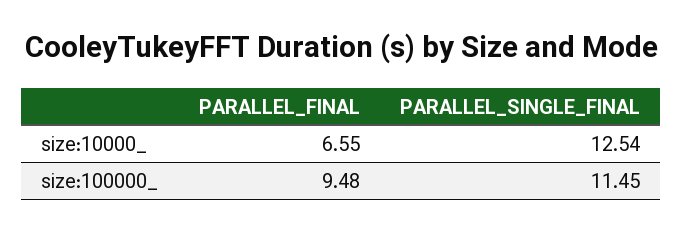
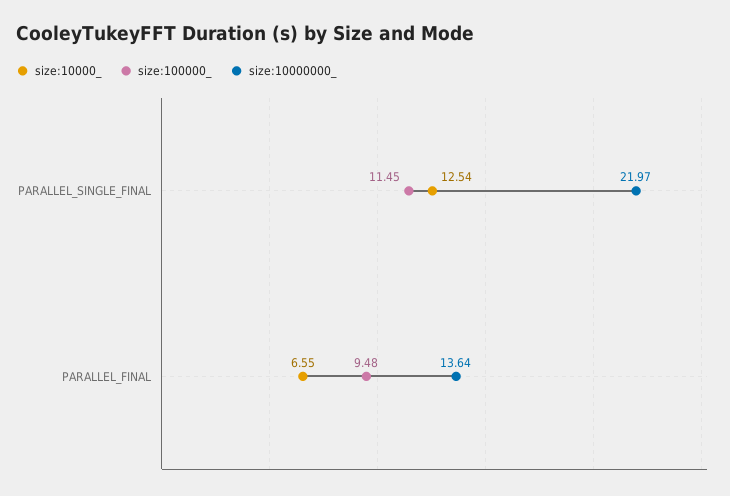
  {
    "size:10000_": {
      "PARALLEL_FINAL": 6.55,
      "PARALLEL_SINGLE_FINAL": 12.54
    },
    "size:100000_": {
      "PARALLEL_FINAL": 9.48,
      "PARALLEL_SINGLE_FINAL": 11.45
-   }
+   },
+   "size:10000000_": {
+     "PARALLEL_SINGLE_FINAL": 21.97,
+     "PARALLEL_FINAL": 13.64
+   }
  }

